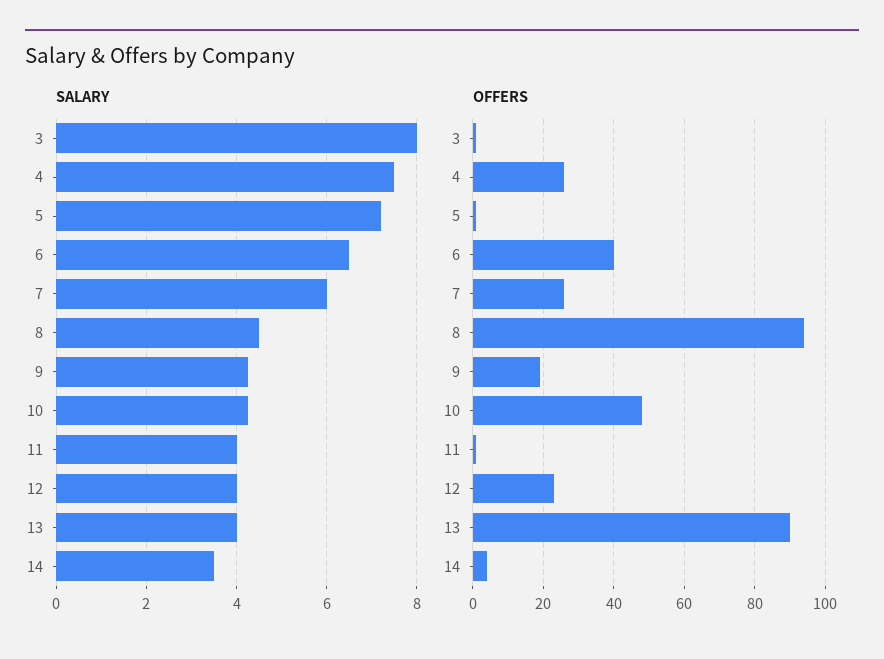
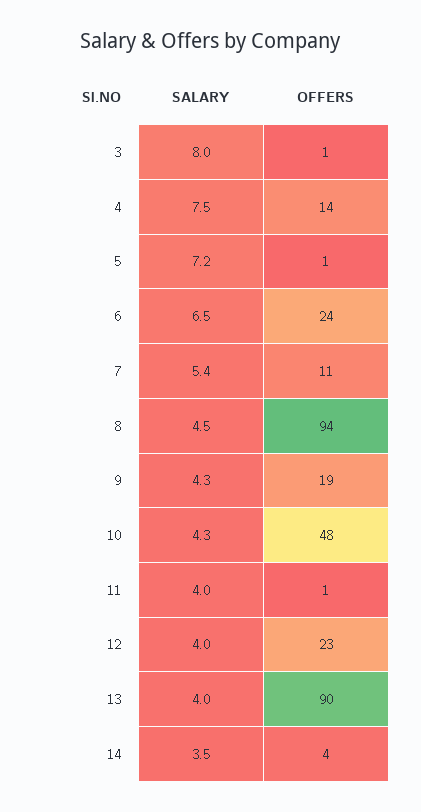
  {
    "SALARY": {
      "3": 8,
      "4": 7.5,
      "5": 7.2,
      "6": 6.5,
-     "7": 6,
+     "7": 5.4,
      "8": 4.5,
      "9": 4.3,
      "10": 4.3,
      "11": 4,
      "12": 4,
      "13": 4,
      "14": 3.5
    },
    "OFFERS": {
      "3": 1,
-     "4": 25,
+     "4": 14,
      "5": 1,
-     "6": 40,
+     "6": 24,
-     "7": 25,
+     "7": 11,
      "8": 94,
      "9": 19,
      "10": 48,
      "11": 1,
      "12": 23,
      "13": 90,
      "14": 4
    }
  }

